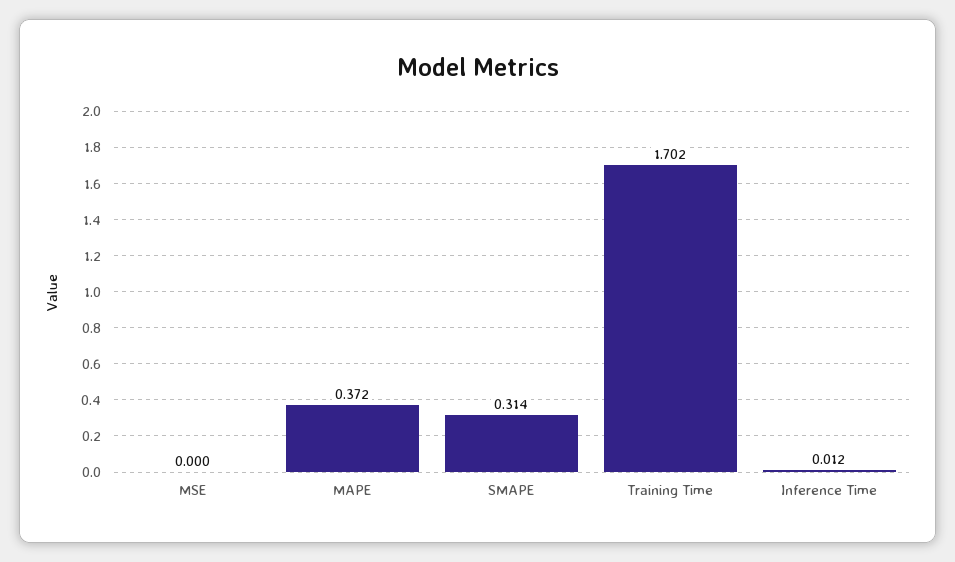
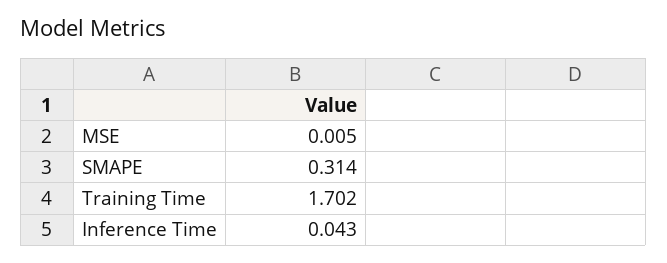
  {
-   "MSE": 0,
+   "MSE": 0.005,
-   "MAPE": 0.372,
    "SMAPE": 0.314,
    "Training Time": 1.702,
-   "Inference Time": 0.012
+   "Inference Time": 0.043
  }

